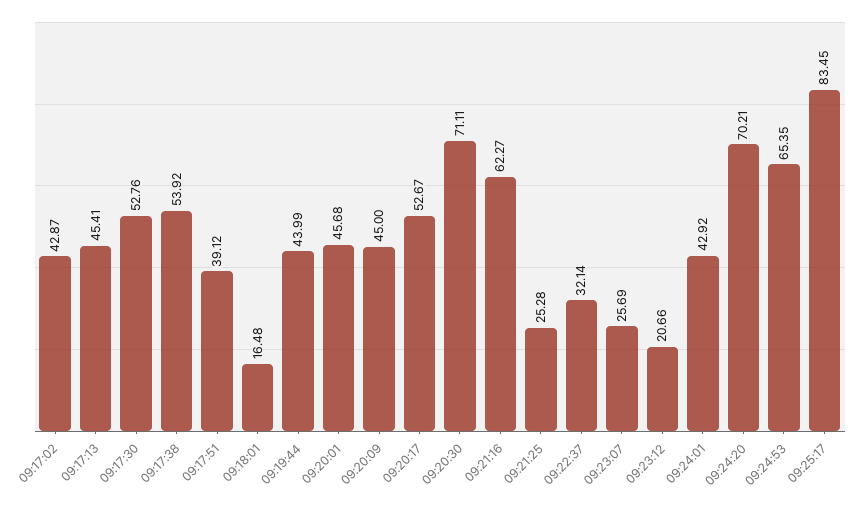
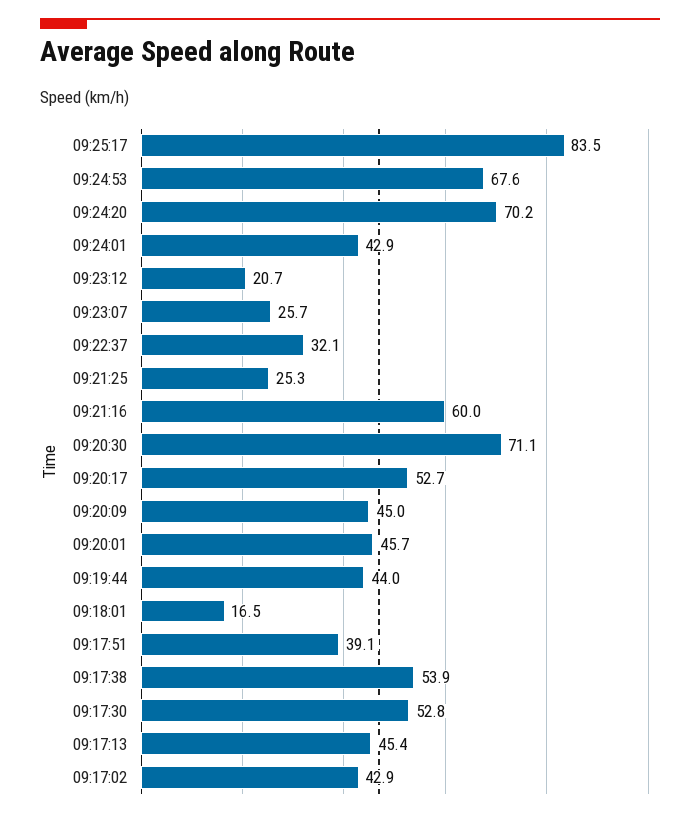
  {
    "09:17:02": 42.87,
    "09:17:13": 45.41,
    "09:17:30": 52.76,
    "09:17:38": 53.92,
    "09:17:51": 39.12,
    "09:18:01": 16.48,
    "09:19:44": 43.99,
    "09:20:01": 45.68,
    "09:20:09": 45,
    "09:20:17": 52.67,
    "09:20:30": 71.11,
-   "09:21:16": 62.27,
+   "09:21:16": 60,
    "09:21:25": 25.28,
    "09:22:37": 32.14,
    "09:23:07": 25.69,
    "09:23:12": 20.66,
    "09:24:01": 42.92,
    "09:24:20": 70.21,
-   "09:24:53": 65.35,
+   "09:24:53": 67.6,
    "09:25:17": 83.45
  }

